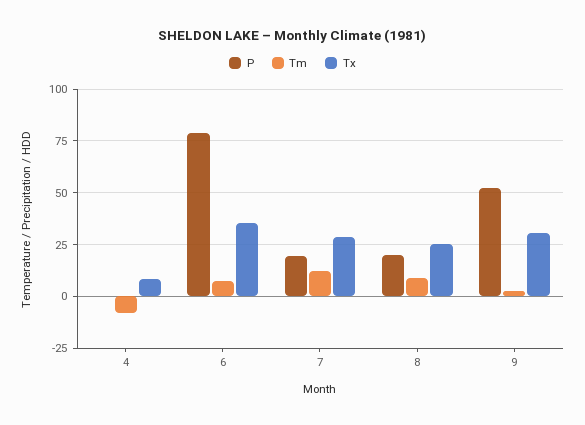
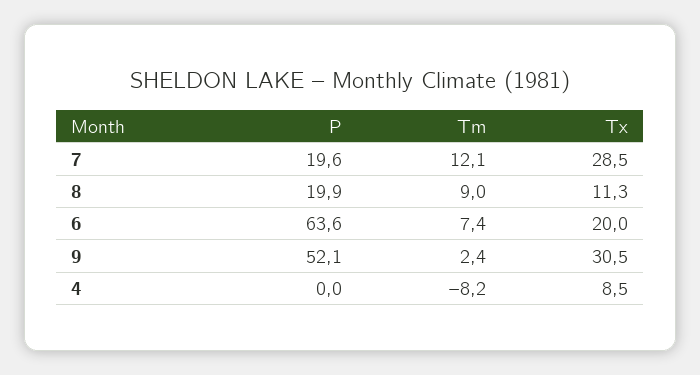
  {
    "P": {
      "4": 0,
-     "6": 80,
+     "6": 63.6,
      "7": 19.6,
      "8": 19.9,
      "9": 52.1
    },
    "Tm": {
      "4": -8.2,
      "6": 7.4,
      "7": 12.1,
      "8": 9,
      "9": 2.4
    },
    "Tx": {
      "4": 8.5,
-     "6": 35,
+     "6": 20,
      "7": 28.5,
-     "8": 25,
+     "8": 11.3,
      "9": 30.5
    }
  }

